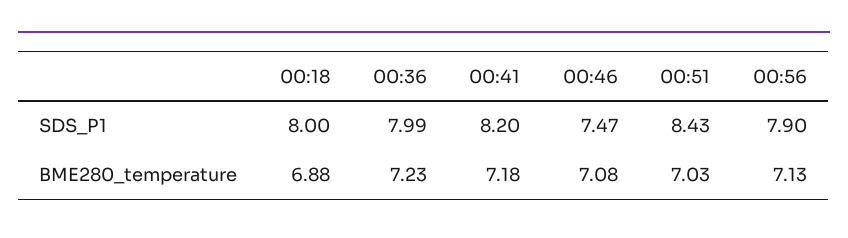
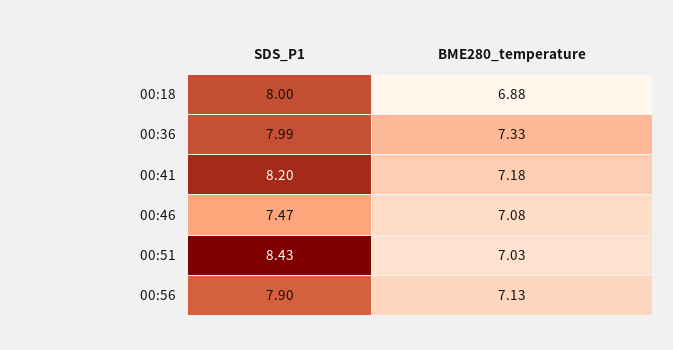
  {
    "00:18": {
      "SDS_P1": 8,
      "BME280_temperature": 6.88
    },
    "00:36": {
      "SDS_P1": 7.99,
-     "BME280_temperature": 7.23
+     "BME280_temperature": 7.33
    },
    "00:41": {
      "SDS_P1": 8.2,
      "BME280_temperature": 7.18
    },
    "00:46": {
      "SDS_P1": 7.47,
      "BME280_temperature": 7.08
    },
    "00:51": {
      "SDS_P1": 8.43,
      "BME280_temperature": 7.03
    },
    "00:56": {
      "SDS_P1": 7.9,
      "BME280_temperature": 7.13
    }
  }

